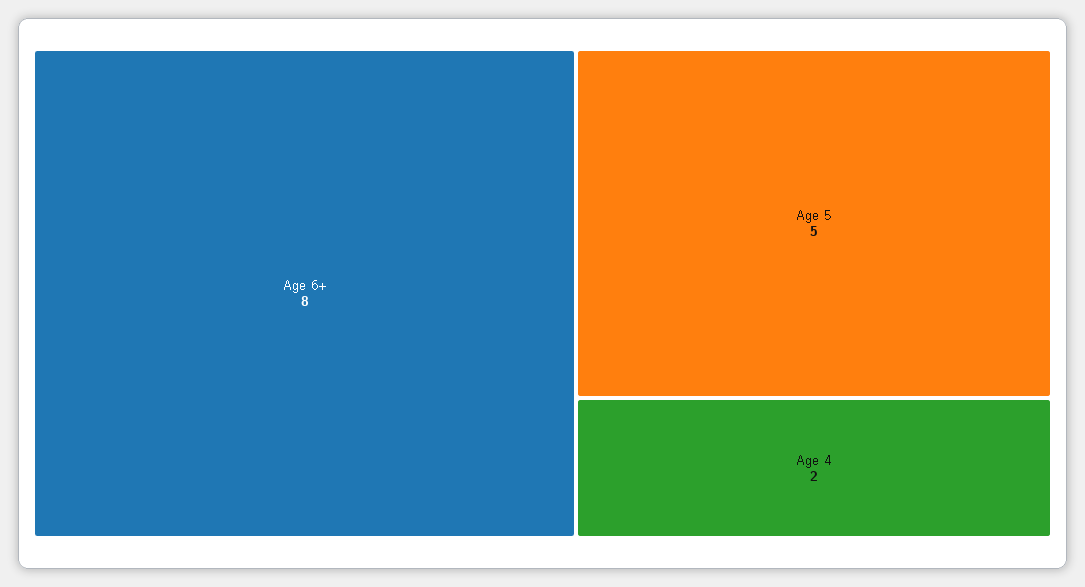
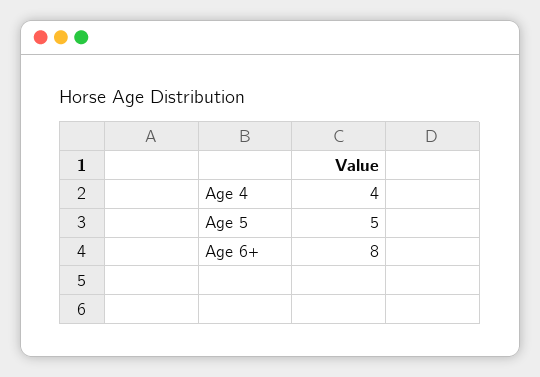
  {
    "Age 6+": 8,
    "Age 5": 5,
-   "Age 4": 2
+   "Age 4": 4
  }

